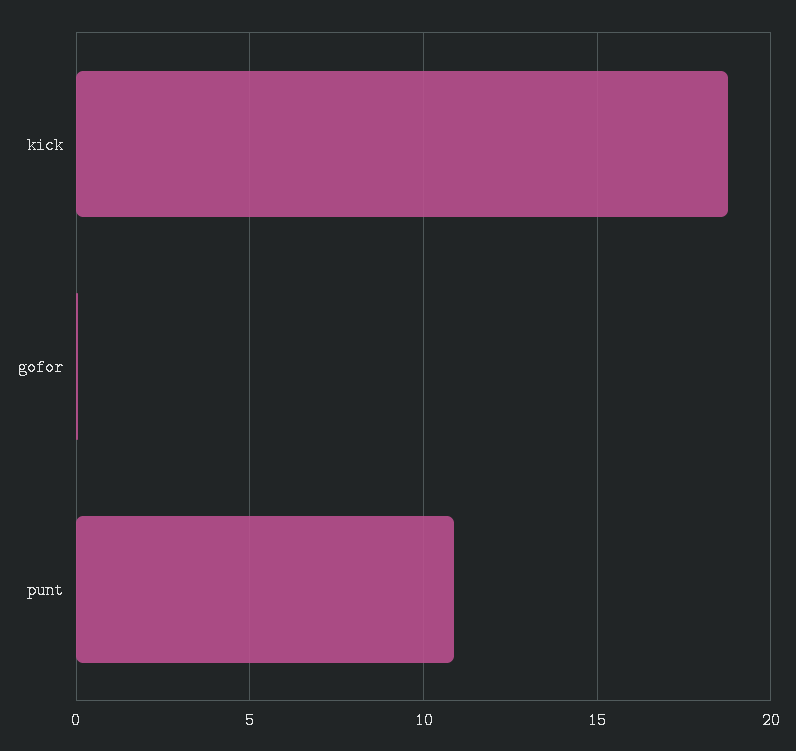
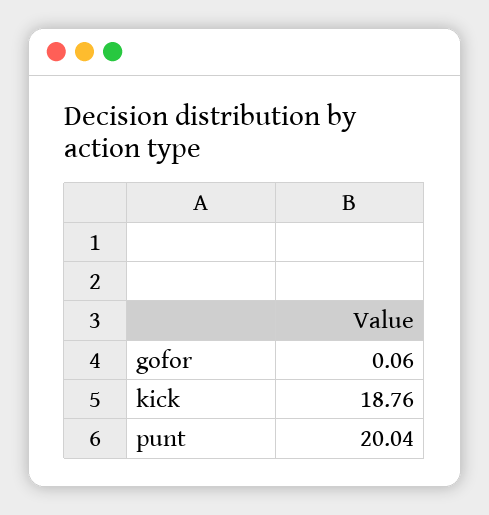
  {
    "kick": 18.76,
    "gofor": 0.06,
-   "punt": 11
+   "punt": 20.04
  }

